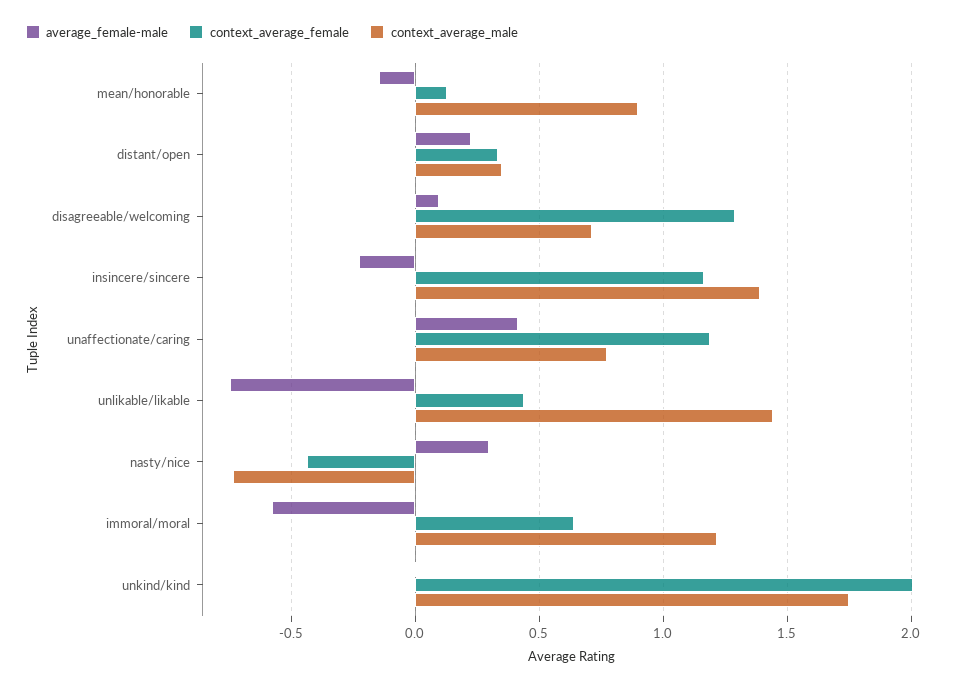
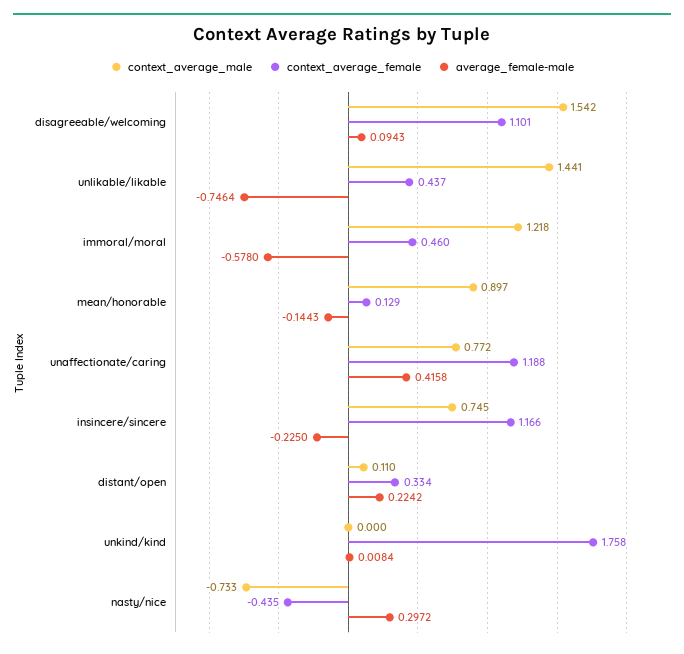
  {
    "average_female-male": {
      "mean/honorable": -0.1443,
      "distant/open": 0.2242,
      "disagreeable/welcoming": 0.0943,
      "insincere/sincere": -0.225,
      "unaffectionate/caring": 0.4158,
      "unlikable/likable": -0.7464,
      "nasty/nice": 0.2972,
      "immoral/moral": -0.578,
      "unkind/kind": 0.0084
    },
    "context_average_female": {
      "mean/honorable": 0.129,
      "distant/open": 0.334,
-     "disagreeable/welcoming": 1.3,
+     "disagreeable/welcoming": 1.101,
      "insincere/sincere": 1.166,
      "unaffectionate/caring": 1.188,
      "unlikable/likable": 0.437,
      "nasty/nice": -0.435,
-     "immoral/moral": 0.65,
+     "immoral/moral": 0.46,
-     "unkind/kind": 2
+     "unkind/kind": 1.758
    },
    "context_average_male": {
      "mean/honorable": 0.897,
-     "distant/open": 0.35,
+     "distant/open": 0.11,
-     "disagreeable/welcoming": 0.7,
+     "disagreeable/welcoming": 1.542,
-     "insincere/sincere": 1.4,
+     "insincere/sincere": 0.745,
      "unaffectionate/caring": 0.772,
      "unlikable/likable": 1.441,
      "nasty/nice": -0.733,
      "immoral/moral": 1.218,
-     "unkind/kind": 1.75
+     "unkind/kind": 0
    }
  }

